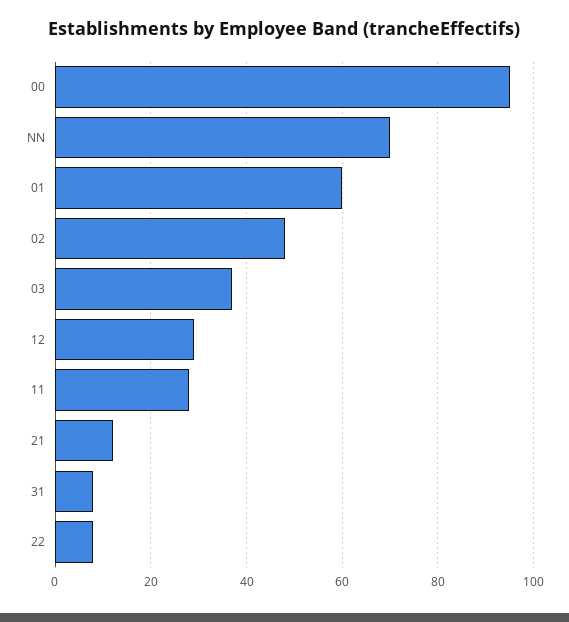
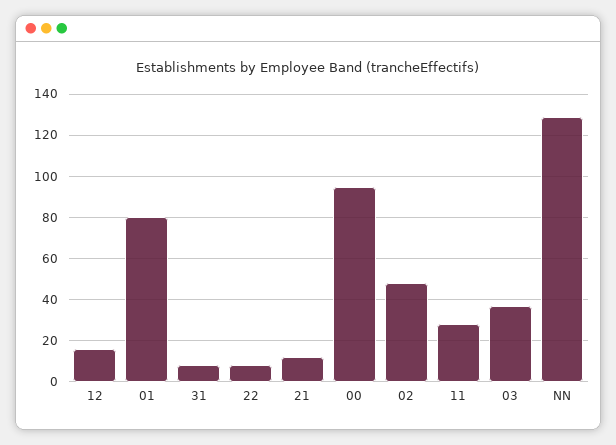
  {
    "00": 95,
-   "NN": 70,
+   "NN": 130,
-   "01": 60,
+   "01": 80,
    "02": 50,
    "03": 35,
-   "12": 30,
+   "12": 15,
    "11": 30,
    "21": 10,
    "31": 10,
    "22": 10
  }

